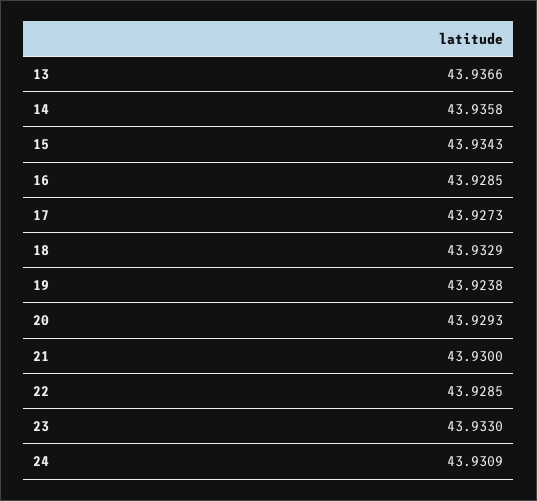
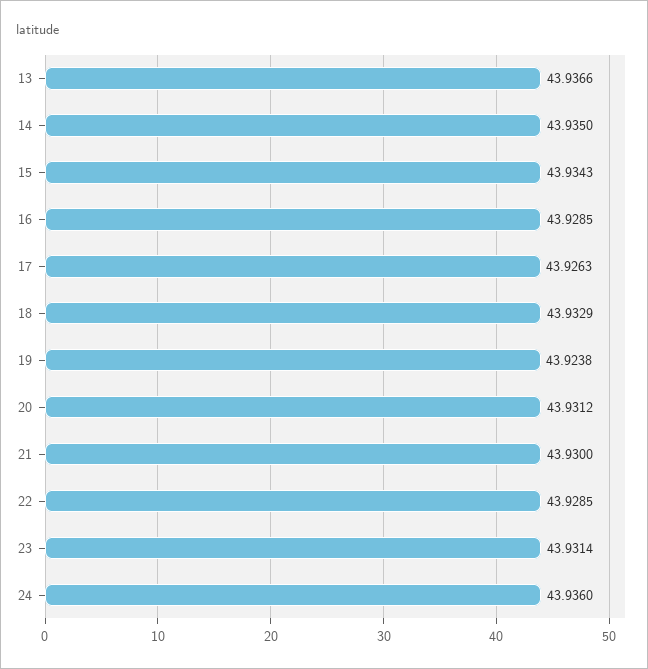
  {
    "13": 43.9366,
-   "14": 43.9358,
+   "14": 43.935,
    "15": 43.9343,
    "16": 43.9285,
-   "17": 43.9273,
+   "17": 43.9263,
    "18": 43.9329,
    "19": 43.9238,
-   "20": 43.9293,
+   "20": 43.9312,
    "21": 43.93,
    "22": 43.9285,
-   "23": 43.933,
+   "23": 43.9314,
-   "24": 43.9309
+   "24": 43.936
  }

